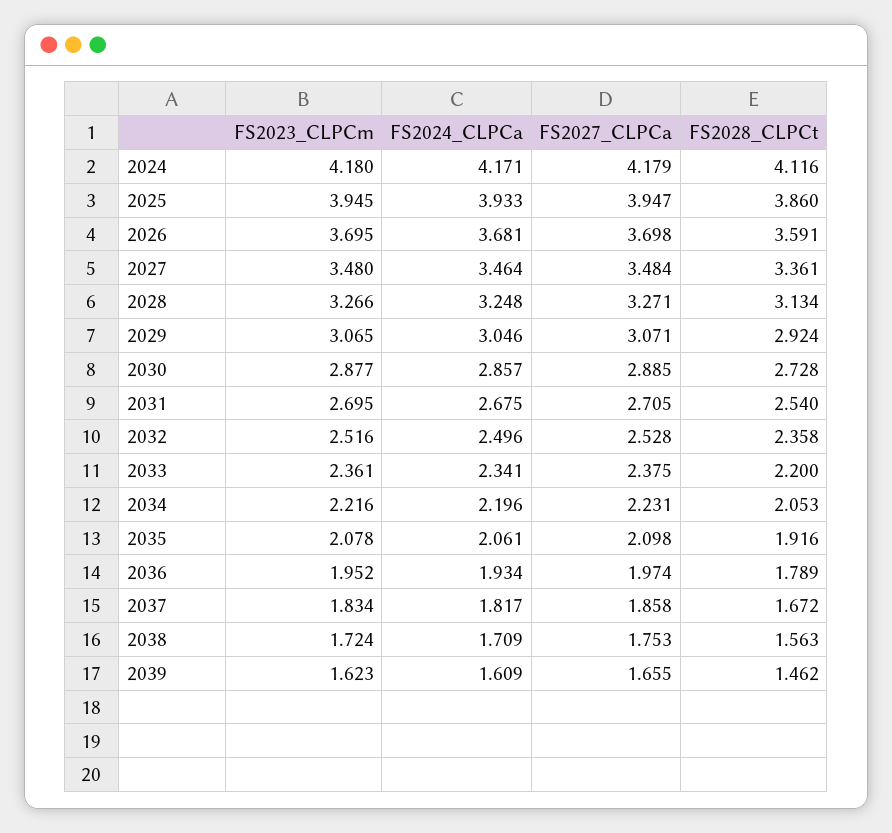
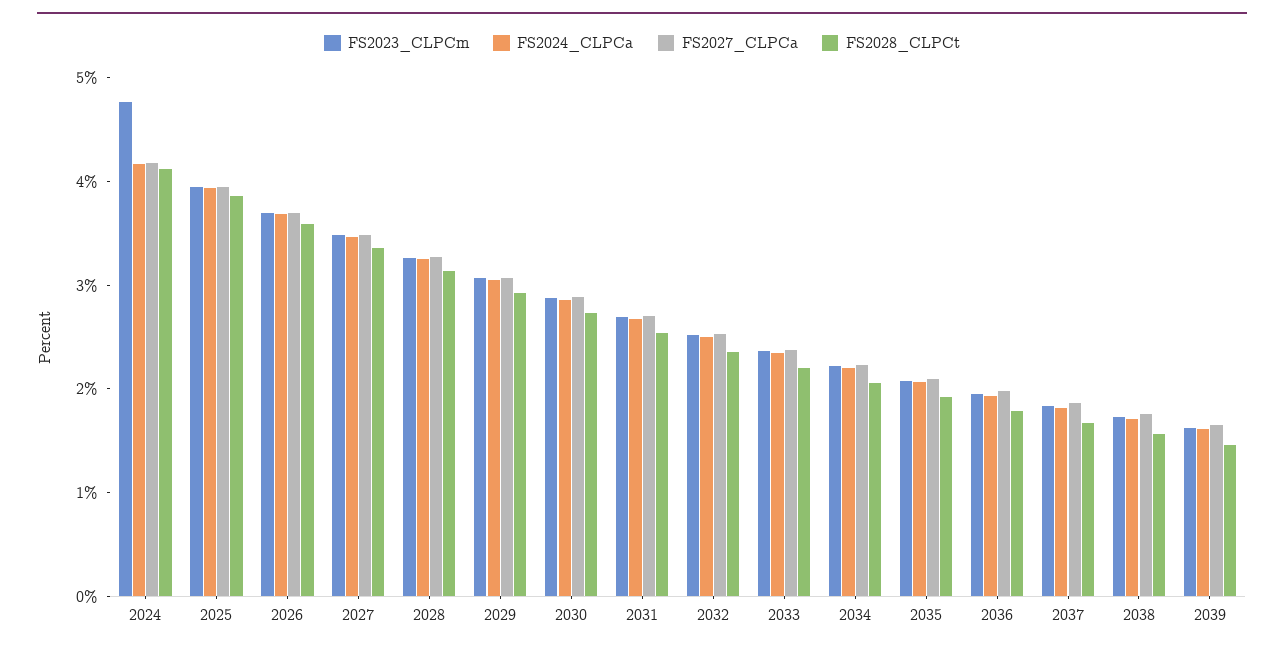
  {
    "FS2023_CLPCm": {
-     "2024": 4.18,
+     "2024": 4.8,
      "2025": 3.945,
      "2026": 3.695,
      "2027": 3.48,
      "2028": 3.266,
      "2029": 3.065,
      "2030": 2.877,
      "2031": 2.695,
      "2032": 2.516,
      "2033": 2.361,
      "2034": 2.216,
      "2035": 2.078,
      "2036": 1.952,
      "2037": 1.834,
      "2038": 1.724,
      "2039": 1.623
    },
    "FS2024_CLPCa": {
      "2024": 4.171,
      "2025": 3.933,
      "2026": 3.681,
      "2027": 3.464,
      "2028": 3.248,
      "2029": 3.046,
      "2030": 2.857,
      "2031": 2.675,
      "2032": 2.496,
      "2033": 2.341,
      "2034": 2.196,
      "2035": 2.061,
      "2036": 1.934,
      "2037": 1.817,
      "2038": 1.709,
      "2039": 1.609
    },
    "FS2027_CLPCa": {
      "2024": 4.179,
      "2025": 3.947,
      "2026": 3.698,
      "2027": 3.484,
      "2028": 3.271,
      "2029": 3.071,
      "2030": 2.885,
      "2031": 2.705,
      "2032": 2.528,
      "2033": 2.375,
      "2034": 2.231,
      "2035": 2.098,
      "2036": 1.974,
      "2037": 1.858,
      "2038": 1.753,
      "2039": 1.655
    },
    "FS2028_CLPCt": {
      "2024": 4.116,
      "2025": 3.86,
      "2026": 3.591,
      "2027": 3.361,
      "2028": 3.134,
      "2029": 2.924,
      "2030": 2.728,
      "2031": 2.54,
      "2032": 2.358,
      "2033": 2.2,
      "2034": 2.053,
      "2035": 1.916,
      "2036": 1.789,
      "2037": 1.672,
      "2038": 1.563,
      "2039": 1.462
    }
  }

